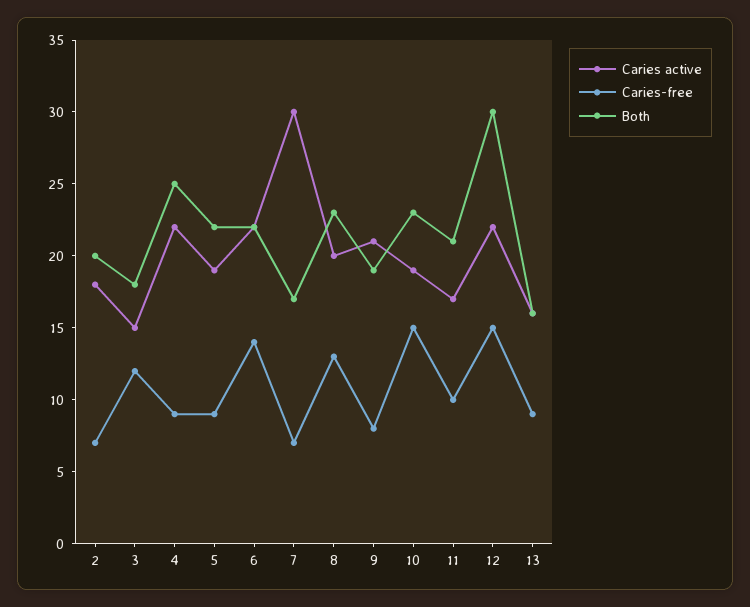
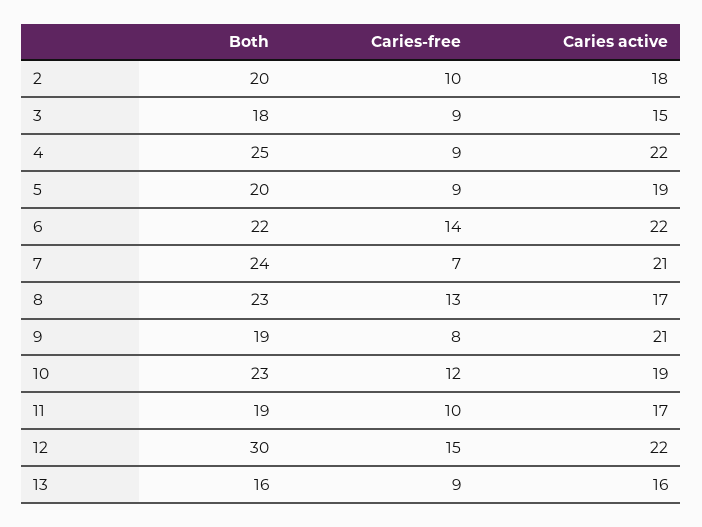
  {
    "Caries active": {
      "2": 18,
      "3": 15,
      "4": 22,
      "5": 19,
      "6": 22,
-     "7": 30,
+     "7": 21,
-     "8": 20,
+     "8": 17,
      "9": 21,
      "10": 19,
      "11": 17,
      "12": 22,
      "13": 16
    },
    "Caries-free": {
-     "2": 7,
+     "2": 10,
-     "3": 12,
+     "3": 9,
      "4": 9,
      "5": 9,
      "6": 14,
      "7": 7,
      "8": 13,
      "9": 8,
-     "10": 15,
+     "10": 12,
      "11": 10,
      "12": 15,
      "13": 9
    },
    "Both": {
      "2": 20,
      "3": 18,
      "4": 25,
-     "5": 22,
+     "5": 20,
      "6": 22,
-     "7": 17,
+     "7": 24,
      "8": 23,
      "9": 19,
      "10": 23,
-     "11": 21,
+     "11": 19,
      "12": 30,
      "13": 16
    }
  }

